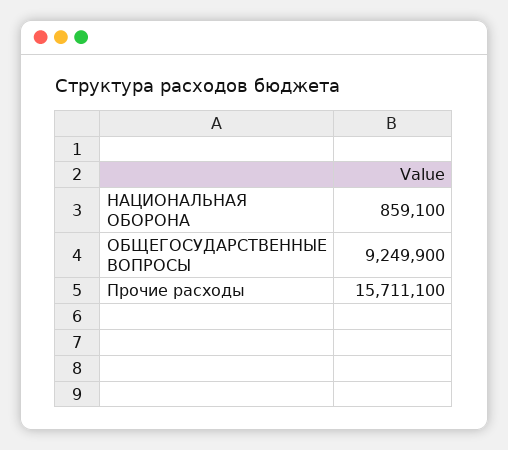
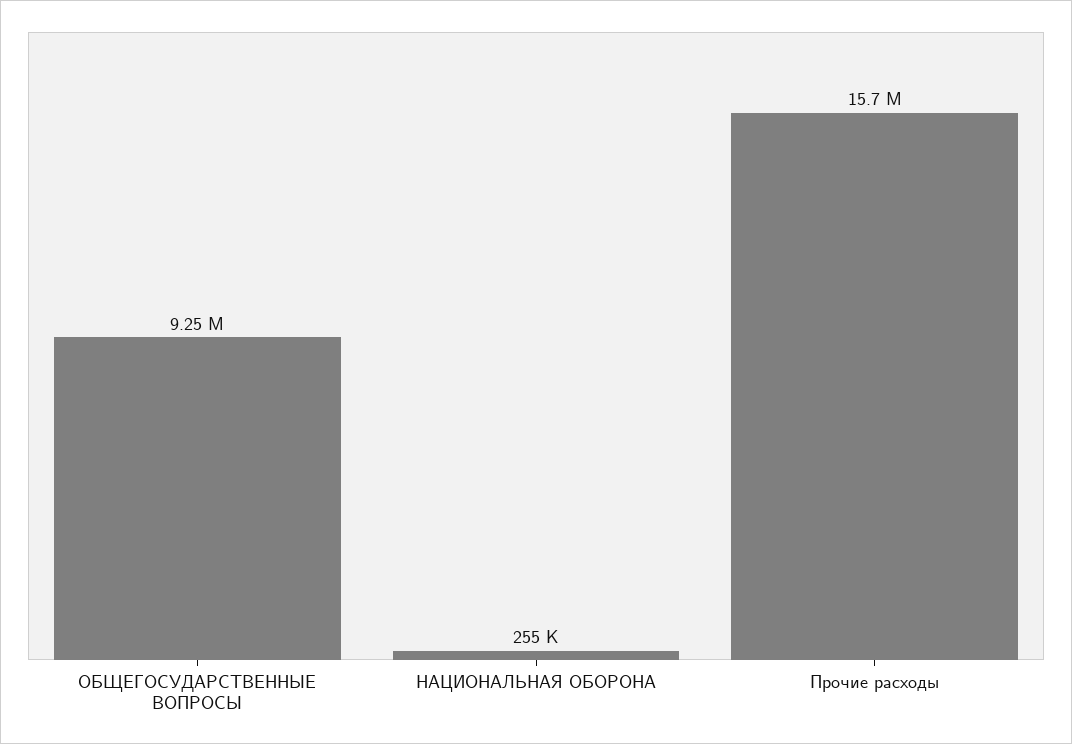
  {
-   "НАЦИОНАЛЬНАЯ ОБОРОНА": 859100,
+   "НАЦИОНАЛЬНАЯ ОБОРОНА": 255000,
    "ОБЩЕГОСУДАРСТВЕННЫЕ ВОПРОСЫ": 9249900,
    "Прочие расходы": 15711100
  }

